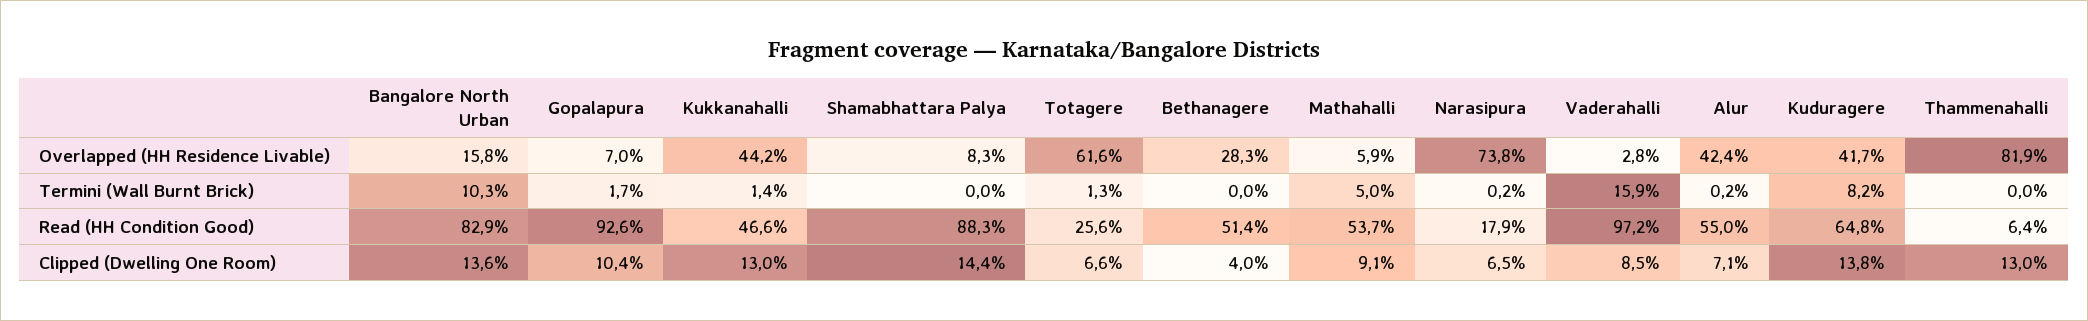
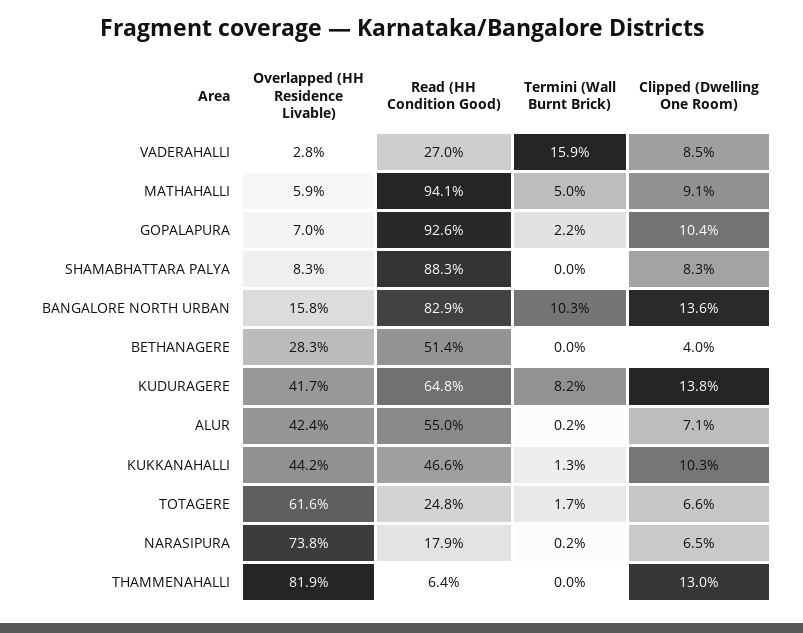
  {
    "Bangalore North Urban": {
      "Overlapped (HH Residence Livable)": 15.8,
      "Termini (Wall Burnt Brick)": 10.3,
      "Read (HH Condition Good)": 82.9,
      "Clipped (Dwelling One Room)": 13.6
    },
    "Gopalapura": {
      "Overlapped (HH Residence Livable)": 7,
-     "Termini (Wall Burnt Brick)": 1.7,
+     "Termini (Wall Burnt Brick)": 2.2,
      "Read (HH Condition Good)": 92.6,
      "Clipped (Dwelling One Room)": 10.4
    },
    "Kukkanahalli": {
      "Overlapped (HH Residence Livable)": 44.2,
-     "Termini (Wall Burnt Brick)": 1.4,
+     "Termini (Wall Burnt Brick)": 1.3,
      "Read (HH Condition Good)": 46.6,
-     "Clipped (Dwelling One Room)": 13
+     "Clipped (Dwelling One Room)": 10.3
    },
    "Shamabhattara Palya": {
      "Overlapped (HH Residence Livable)": 8.3,
      "Termini (Wall Burnt Brick)": 0,
      "Read (HH Condition Good)": 88.3,
-     "Clipped (Dwelling One Room)": 14.4
+     "Clipped (Dwelling One Room)": 8.3
    },
    "Totagere": {
      "Overlapped (HH Residence Livable)": 61.6,
-     "Termini (Wall Burnt Brick)": 1.3,
+     "Termini (Wall Burnt Brick)": 1.7,
-     "Read (HH Condition Good)": 25.6,
+     "Read (HH Condition Good)": 24.8,
      "Clipped (Dwelling One Room)": 6.6
    },
    "Bethanagere": {
      "Overlapped (HH Residence Livable)": 28.3,
      "Termini (Wall Burnt Brick)": 0,
      "Read (HH Condition Good)": 51.4,
      "Clipped (Dwelling One Room)": 4
    },
    "Mathahalli": {
      "Overlapped (HH Residence Livable)": 5.9,
      "Termini (Wall Burnt Brick)": 5,
-     "Read (HH Condition Good)": 53.7,
+     "Read (HH Condition Good)": 94.1,
      "Clipped (Dwelling One Room)": 9.1
    },
    "Narasipura": {
      "Overlapped (HH Residence Livable)": 73.8,
      "Termini (Wall Burnt Brick)": 0.2,
      "Read (HH Condition Good)": 17.9,
      "Clipped (Dwelling One Room)": 6.5
    },
    "Vaderahalli": {
      "Overlapped (HH Residence Livable)": 2.8,
      "Termini (Wall Burnt Brick)": 15.9,
-     "Read (HH Condition Good)": 97.2,
+     "Read (HH Condition Good)": 27,
      "Clipped (Dwelling One Room)": 8.5
    },
    "Alur": {
      "Overlapped (HH Residence Livable)": 42.4,
      "Termini (Wall Burnt Brick)": 0.2,
      "Read (HH Condition Good)": 55,
      "Clipped (Dwelling One Room)": 7.1
    },
    "Kuduragere": {
      "Overlapped (HH Residence Livable)": 41.7,
      "Termini (Wall Burnt Brick)": 8.2,
      "Read (HH Condition Good)": 64.8,
      "Clipped (Dwelling One Room)": 13.8
    },
    "Thammenahalli": {
      "Overlapped (HH Residence Livable)": 81.9,
      "Termini (Wall Burnt Brick)": 0,
      "Read (HH Condition Good)": 6.4,
      "Clipped (Dwelling One Room)": 13
    }
  }

